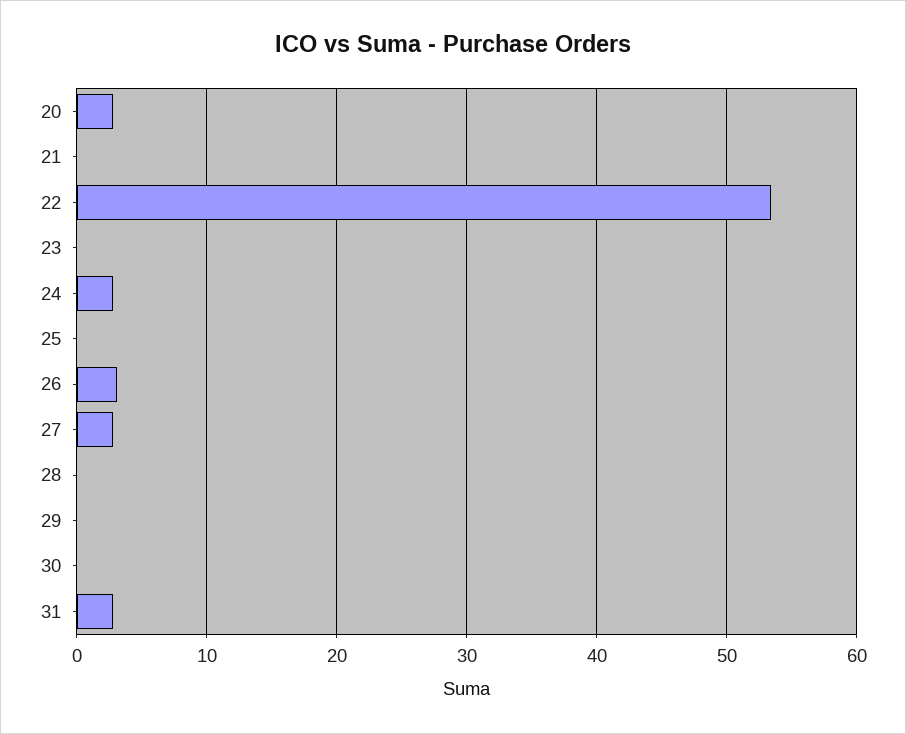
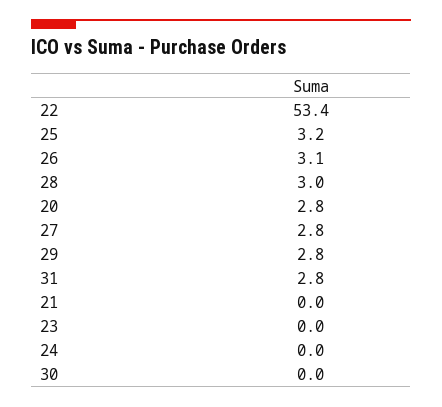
  {
    "20": 2.8,
    "21": 0,
    "22": 53.4,
    "23": 0,
-   "24": 3,
+   "24": 0,
-   "25": 0,
+   "25": 3.2,
    "26": 3.1,
    "27": 2.8,
-   "28": 0,
+   "28": 3,
-   "29": 0,
+   "29": 2.8,
    "30": 0,
    "31": 2.8
  }

